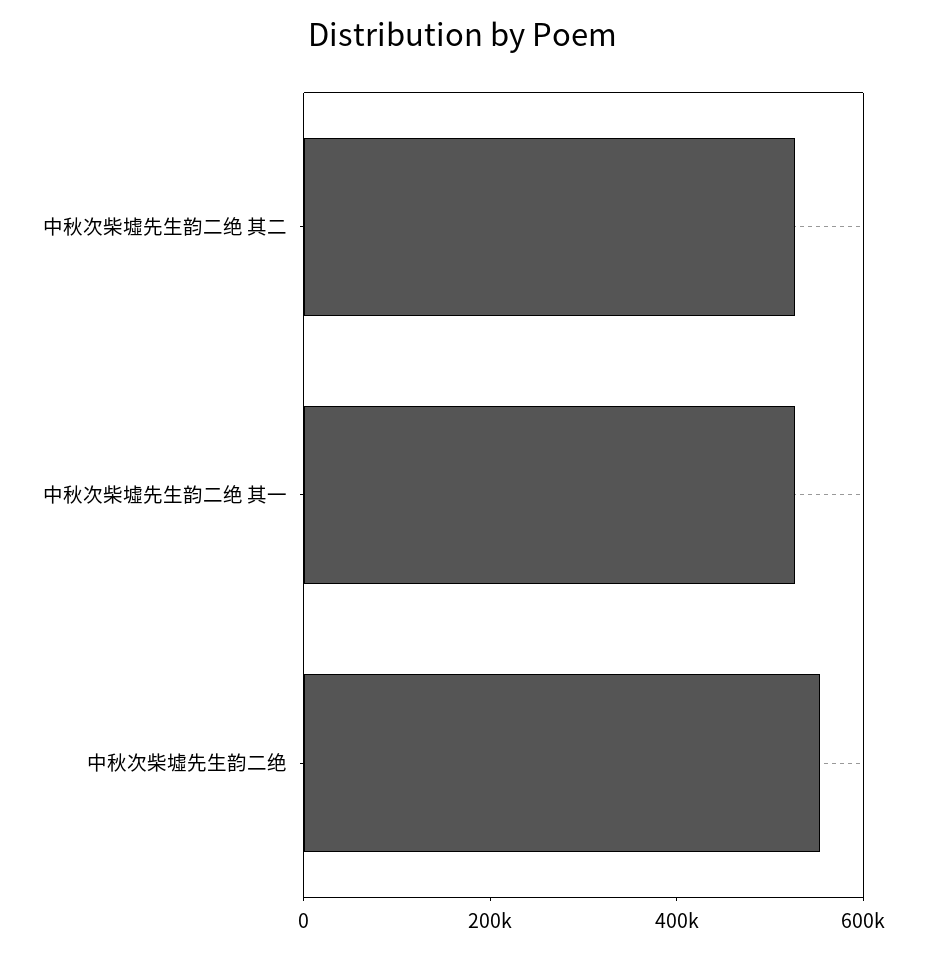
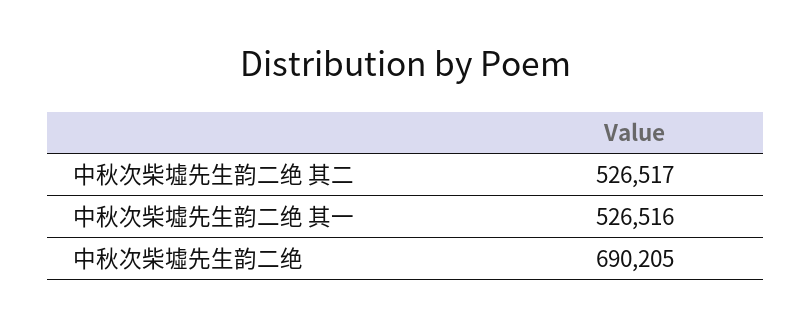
  {
    "中秋次柴墟先生韵二绝 其二": 526517,
    "中秋次柴墟先生韵二绝 其一": 526516,
-   "中秋次柴墟先生韵二绝": 550000
+   "中秋次柴墟先生韵二绝": 690205
  }

